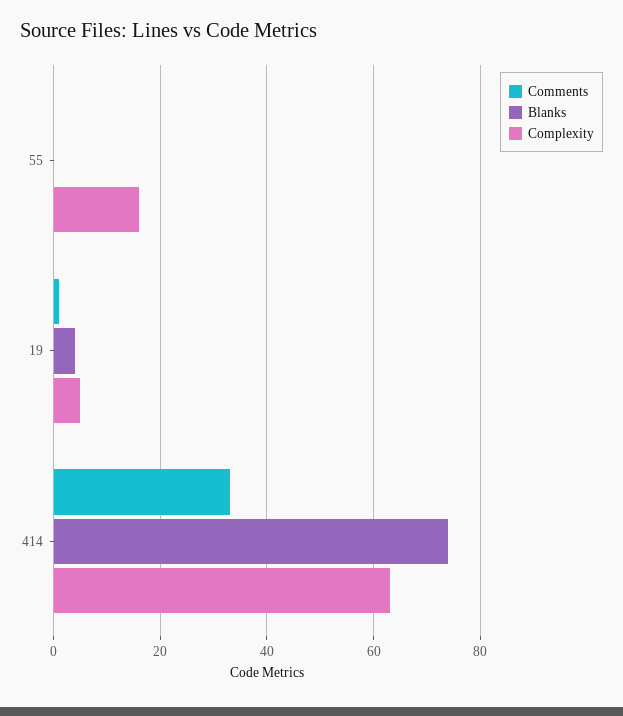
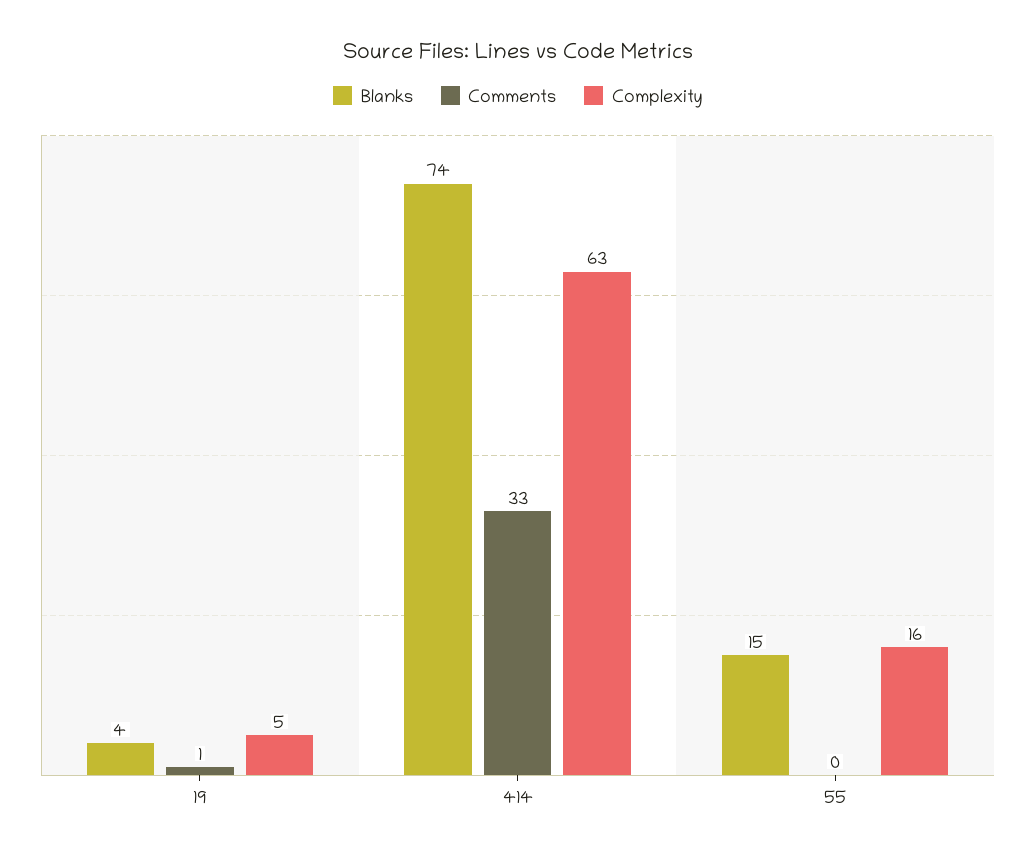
  {
    "Comments": {
      "55": 0,
      "19": 1,
      "414": 33
    },
    "Blanks": {
-     "55": 0,
+     "55": 15,
      "19": 4,
      "414": 74
    },
    "Complexity": {
      "55": 16,
      "19": 5,
      "414": 63
    }
  }

